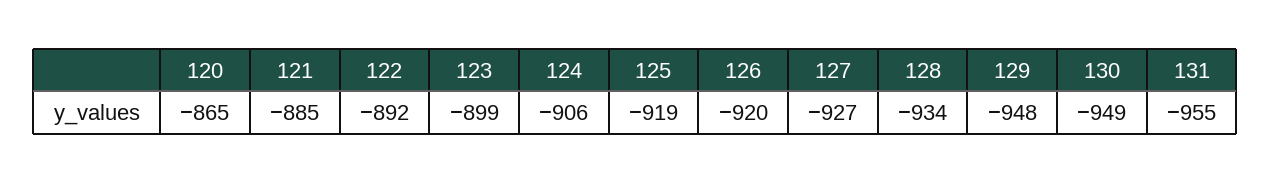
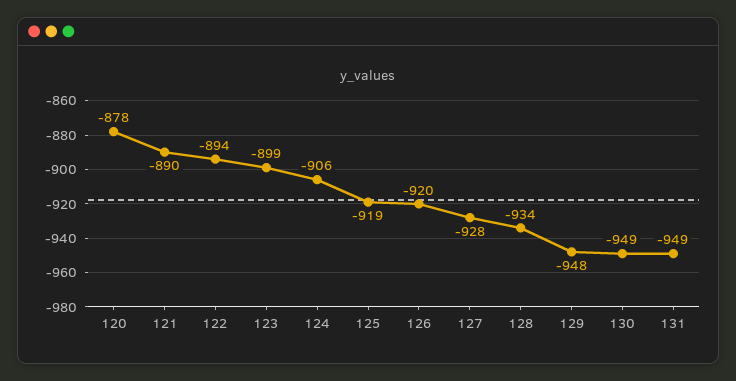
  {
-   "120": -865,
+   "120": -878,
-   "121": -885,
+   "121": -890,
-   "122": -892,
+   "122": -894,
    "123": -899,
    "124": -906,
    "125": -919,
    "126": -920,
-   "127": -927,
+   "127": -928,
    "128": -934,
    "129": -948,
    "130": -949,
-   "131": -955
+   "131": -949
  }

